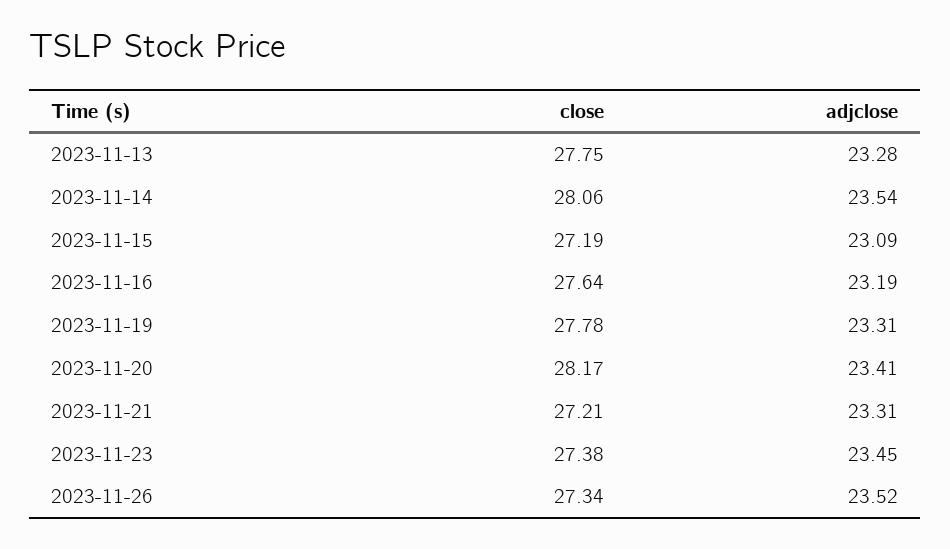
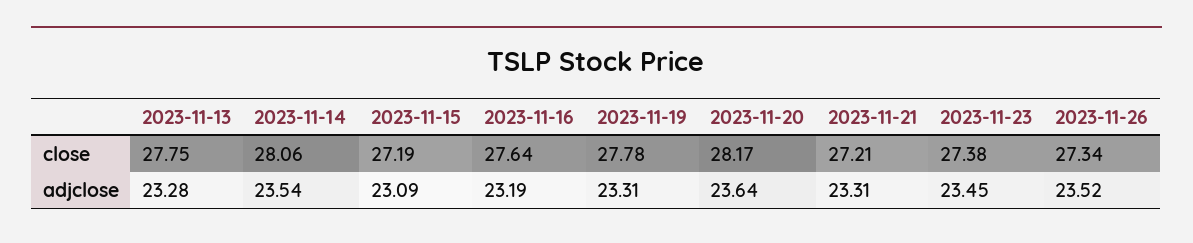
  {
    "close": {
      "2023-11-13": 27.75,
      "2023-11-14": 28.06,
      "2023-11-15": 27.19,
      "2023-11-16": 27.64,
      "2023-11-19": 27.78,
      "2023-11-20": 28.17,
      "2023-11-21": 27.21,
      "2023-11-23": 27.38,
      "2023-11-26": 27.34
    },
    "adjclose": {
      "2023-11-13": 23.28,
      "2023-11-14": 23.54,
      "2023-11-15": 23.09,
      "2023-11-16": 23.19,
      "2023-11-19": 23.31,
-     "2023-11-20": 23.41,
+     "2023-11-20": 23.64,
      "2023-11-21": 23.31,
      "2023-11-23": 23.45,
      "2023-11-26": 23.52
    }
  }

